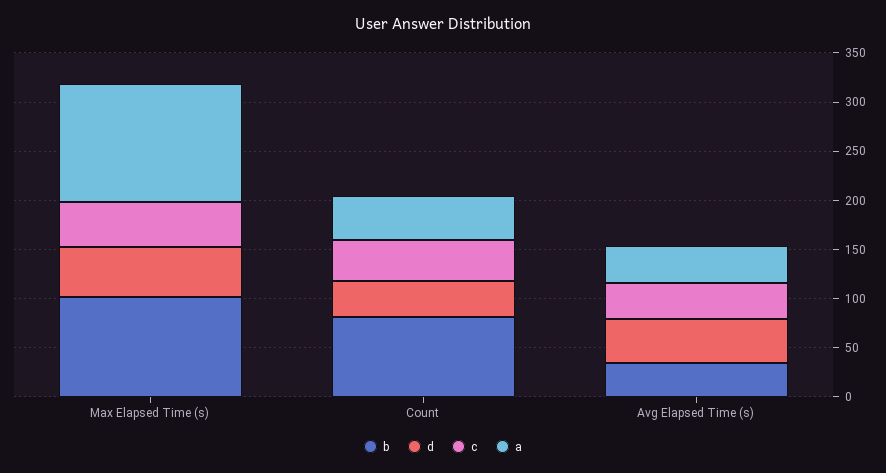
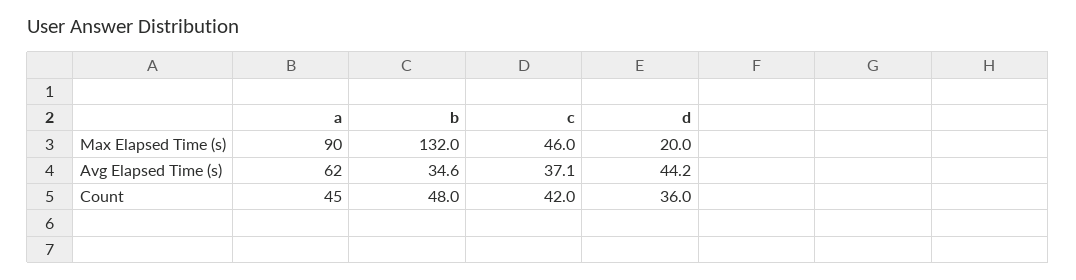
  {
    "b": {
-     "Max Elapsed Time (s)": 100,
+     "Max Elapsed Time (s)": 132,
-     "Count": 80,
+     "Count": 48,
      "Avg Elapsed Time (s)": 34.6
    },
    "d": {
-     "Max Elapsed Time (s)": 50,
+     "Max Elapsed Time (s)": 20,
      "Count": 36,
      "Avg Elapsed Time (s)": 44.2
    },
    "c": {
      "Max Elapsed Time (s)": 46,
      "Count": 42,
      "Avg Elapsed Time (s)": 37.1
    },
    "a": {
-     "Max Elapsed Time (s)": 120,
+     "Max Elapsed Time (s)": 90,
      "Count": 45,
-     "Avg Elapsed Time (s)": 40
+     "Avg Elapsed Time (s)": 62
    }
  }

